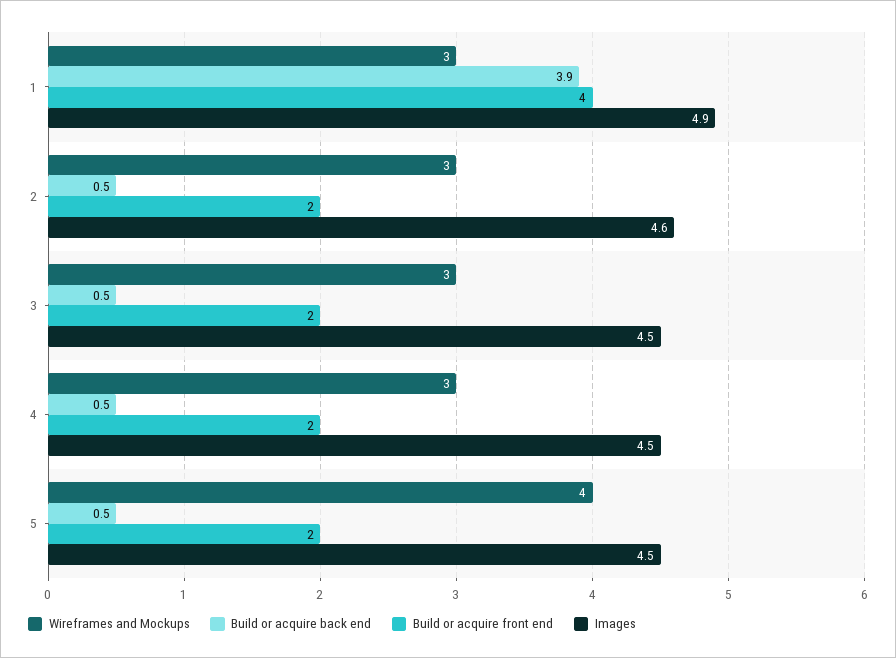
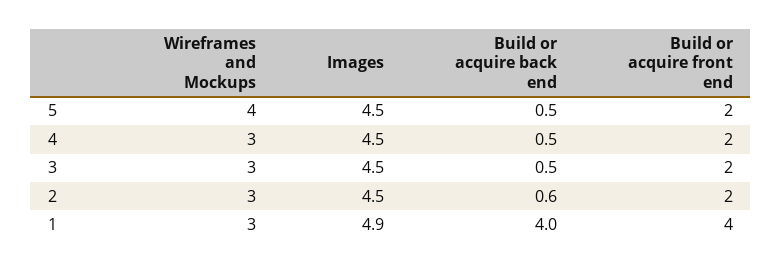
  {
    "Wireframes and Mockups": {
      "1": 3,
      "2": 3,
      "3": 3,
      "4": 3,
      "5": 4
    },
    "Build or acquire back end": {
-     "1": 3.9,
+     "1": 4,
-     "2": 0.5,
+     "2": 0.6,
      "3": 0.5,
      "4": 0.5,
      "5": 0.5
    },
    "Build or acquire front end": {
      "1": 4,
      "2": 2,
      "3": 2,
      "4": 2,
      "5": 2
    },
    "Images": {
      "1": 4.9,
-     "2": 4.6,
+     "2": 4.5,
      "3": 4.5,
      "4": 4.5,
      "5": 4.5
    }
  }

